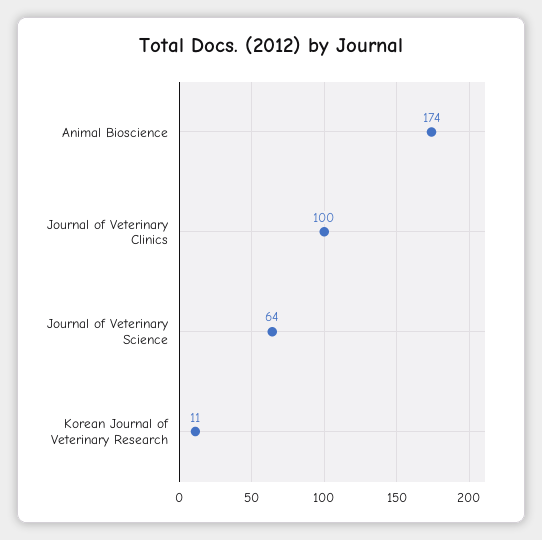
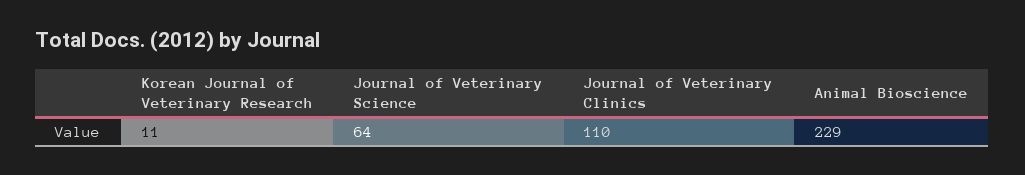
  {
-   "Animal Bioscience": 174,
+   "Animal Bioscience": 229,
-   "Journal of Veterinary Clinics": 100,
+   "Journal of Veterinary Clinics": 110,
    "Journal of Veterinary Science": 64,
    "Korean Journal of Veterinary Research": 11
  }

